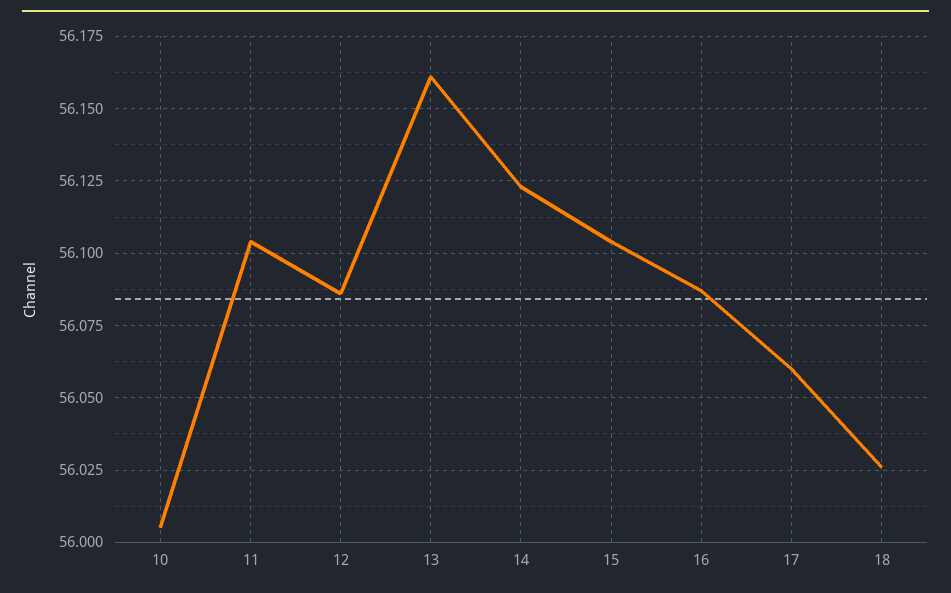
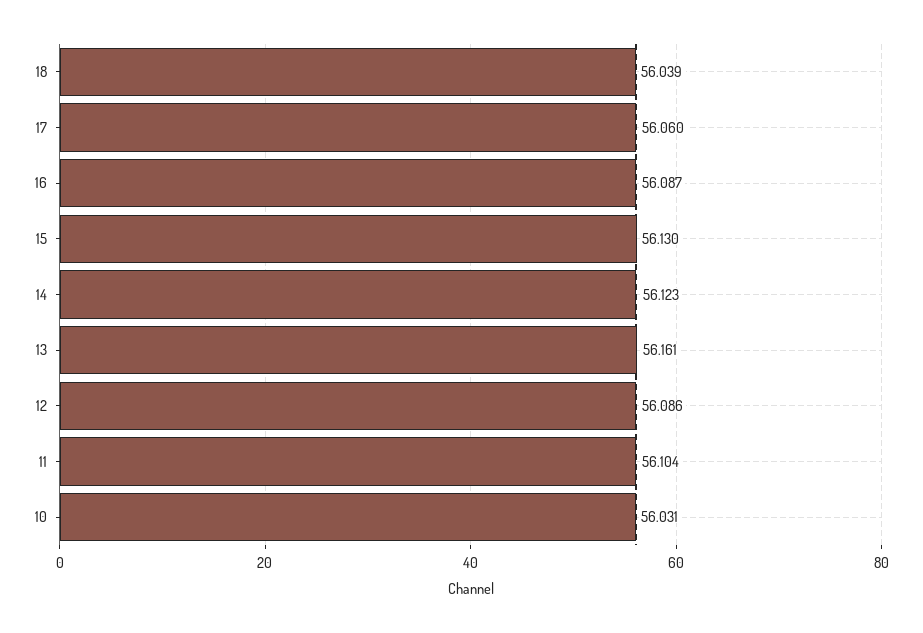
  {
-   "10": 56.005,
+   "10": 56.031,
    "11": 56.104,
    "12": 56.086,
    "13": 56.161,
    "14": 56.123,
-   "15": 56.105,
+   "15": 56.13,
    "16": 56.087,
    "17": 56.06,
-   "18": 56.025
+   "18": 56.039
  }

